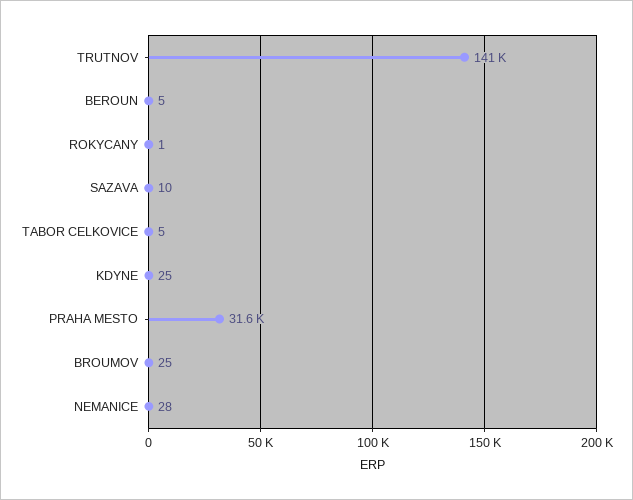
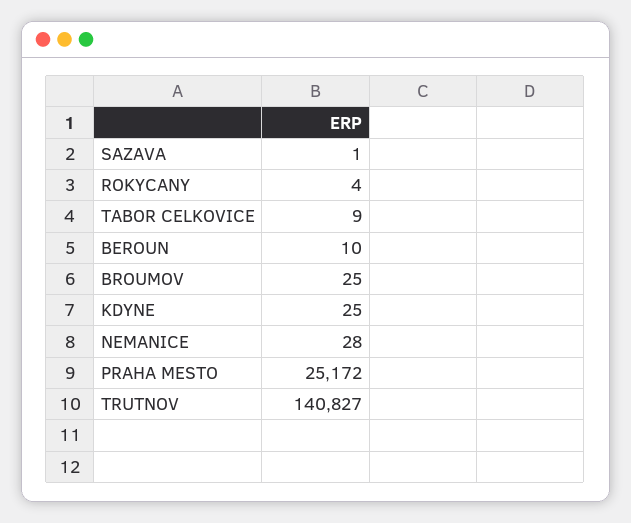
  {
    "TRUTNOV": 140827,
-   "BEROUN": 5,
+   "BEROUN": 10,
-   "ROKYCANY": 1,
+   "ROKYCANY": 4,
-   "SAZAVA": 10,
+   "SAZAVA": 1,
-   "TABOR CELKOVICE": 5,
+   "TABOR CELKOVICE": 9,
    "KDYNE": 25,
-   "PRAHA MESTO": 31600,
+   "PRAHA MESTO": 25172,
    "BROUMOV": 25,
    "NEMANICE": 28
  }

